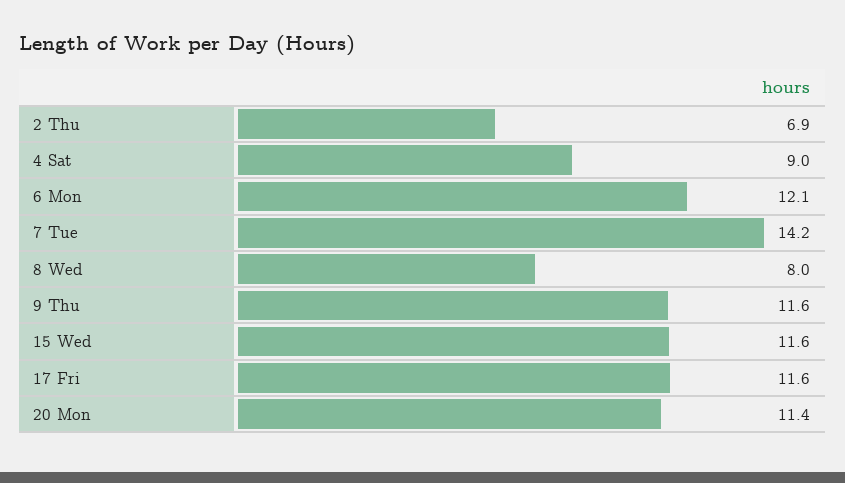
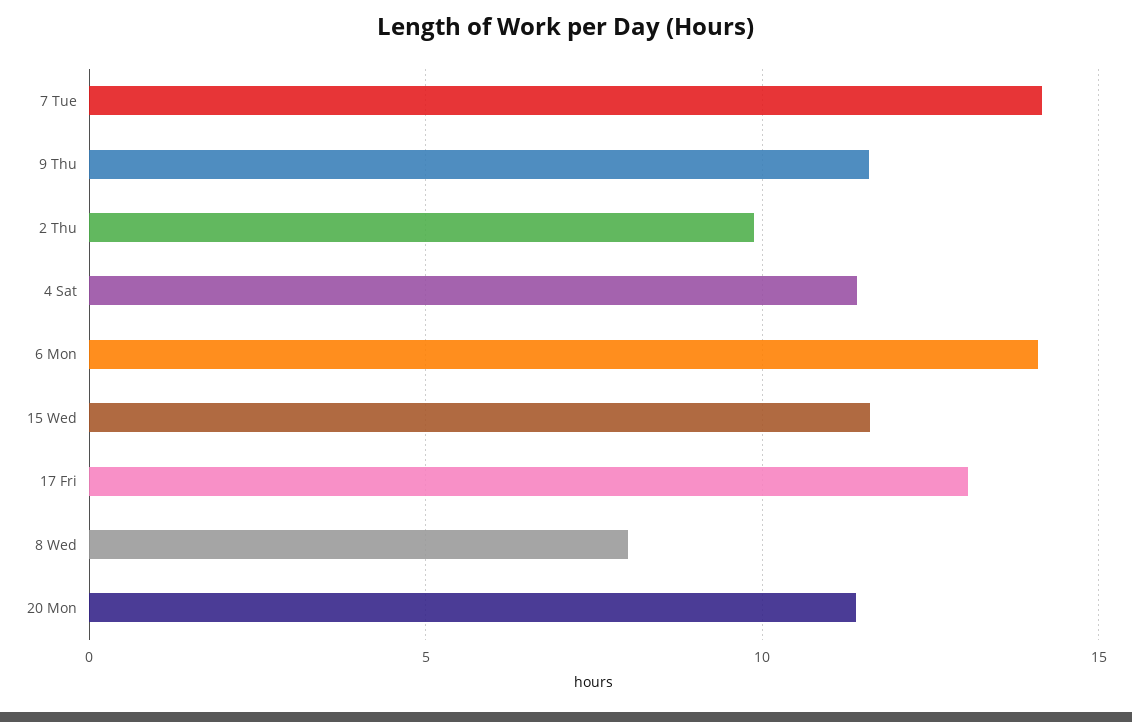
  {
-   "2 Thu": 6.9,
+   "2 Thu": 10,
-   "4 Sat": 9,
+   "4 Sat": 11.5,
-   "6 Mon": 12.1,
+   "6 Mon": 14,
    "7 Tue": 14.2,
    "8 Wed": 8,
    "9 Thu": 11.6,
    "15 Wed": 11.6,
-   "17 Fri": 11.6,
+   "17 Fri": 13,
    "20 Mon": 11.4
  }

